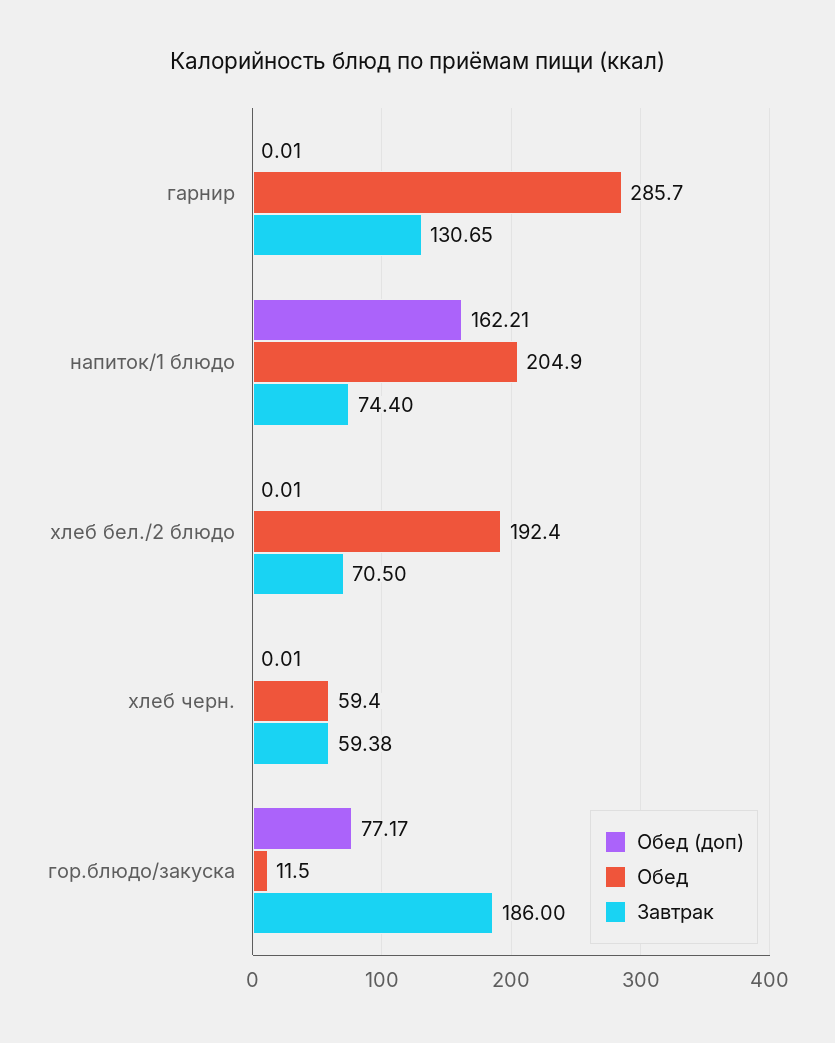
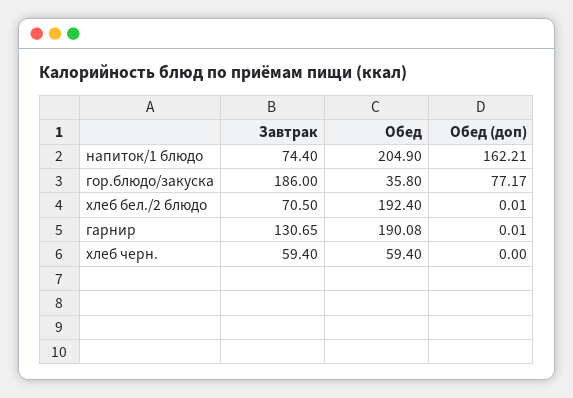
  {
    "Обед (доп)": {
      "гарнир": 0.01,
      "напиток/1 блюдо": 162.21,
      "хлеб бел./2 блюдо": 0.01,
-     "хлеб черн.": 0.01,
+     "хлеб черн.": 0,
      "гор.блюдо/закуска": 77.17
    },
    "Обед": {
-     "гарнир": 285.7,
+     "гарнир": 190.08,
      "напиток/1 блюдо": 204.9,
      "хлеб бел./2 блюдо": 192.4,
      "хлеб черн.": 59.4,
-     "гор.блюдо/закуска": 11.5
+     "гор.блюдо/закуска": 35.8
    },
    "Завтрак": {
      "гарнир": 130.65,
      "напиток/1 блюдо": 74.4,
      "хлеб бел./2 блюдо": 70.5,
-     "хлеб черн.": 59.38,
+     "хлеб черн.": 59.4,
      "гор.блюдо/закуска": 186
    }
  }

